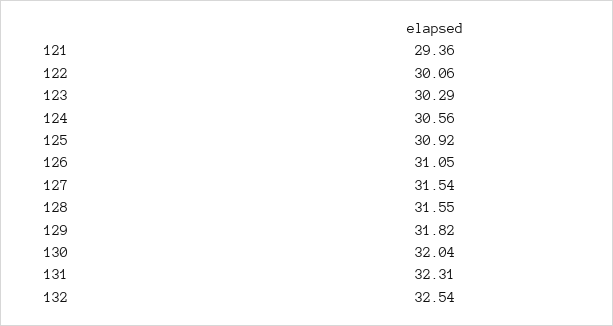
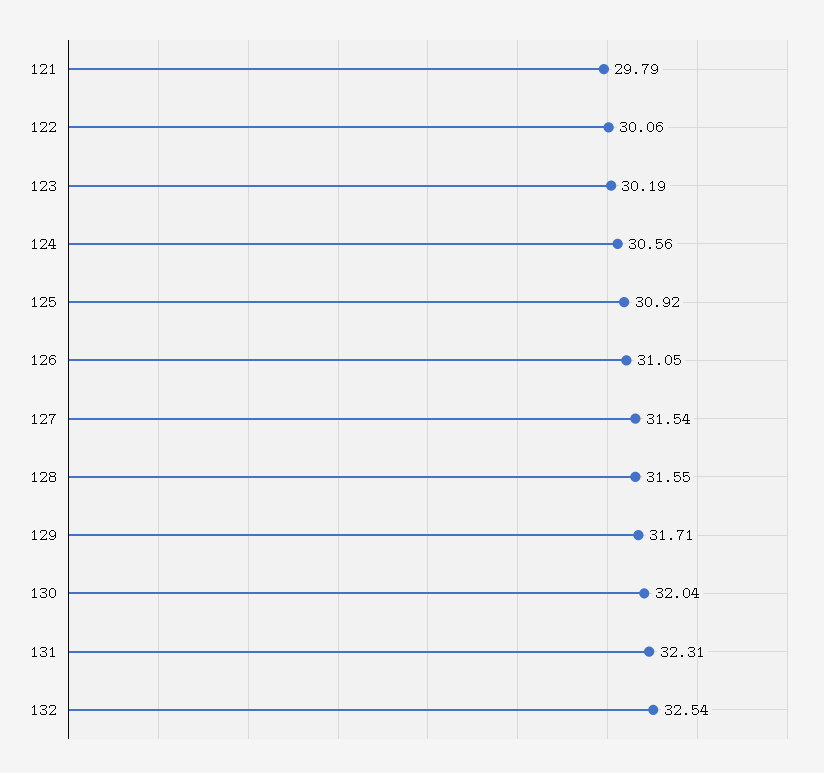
  {
-   "121": 29.36,
+   "121": 29.79,
    "122": 30.06,
-   "123": 30.29,
+   "123": 30.19,
    "124": 30.56,
    "125": 30.92,
    "126": 31.05,
    "127": 31.54,
    "128": 31.55,
-   "129": 31.82,
+   "129": 31.71,
    "130": 32.04,
    "131": 32.31,
    "132": 32.54
  }

